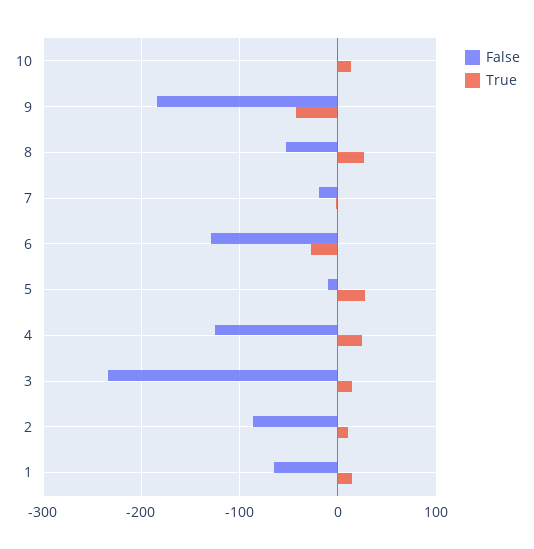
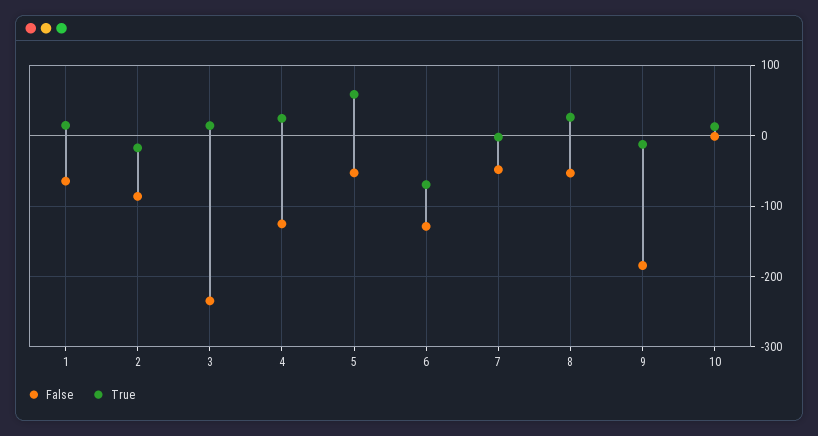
  {
    "False": {
      "10": 0,
      "9": -180,
      "8": -50,
-     "7": -20,
+     "7": -50,
      "6": -130,
-     "5": -10,
+     "5": -50,
      "4": -130,
      "3": -230,
      "2": -90,
      "1": -60
    },
    "True": {
      "10": 10,
-     "9": -40,
+     "9": -10,
      "8": 30,
      "7": 0,
-     "6": -30,
+     "6": -70,
-     "5": 30,
+     "5": 60,
      "4": 20,
      "3": 10,
-     "2": 10,
+     "2": -20,
      "1": 10
    }
  }

